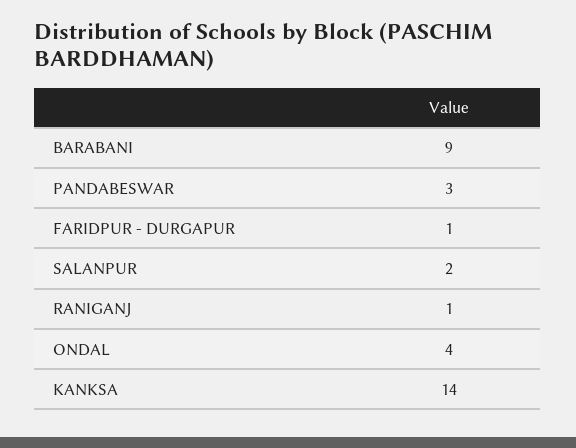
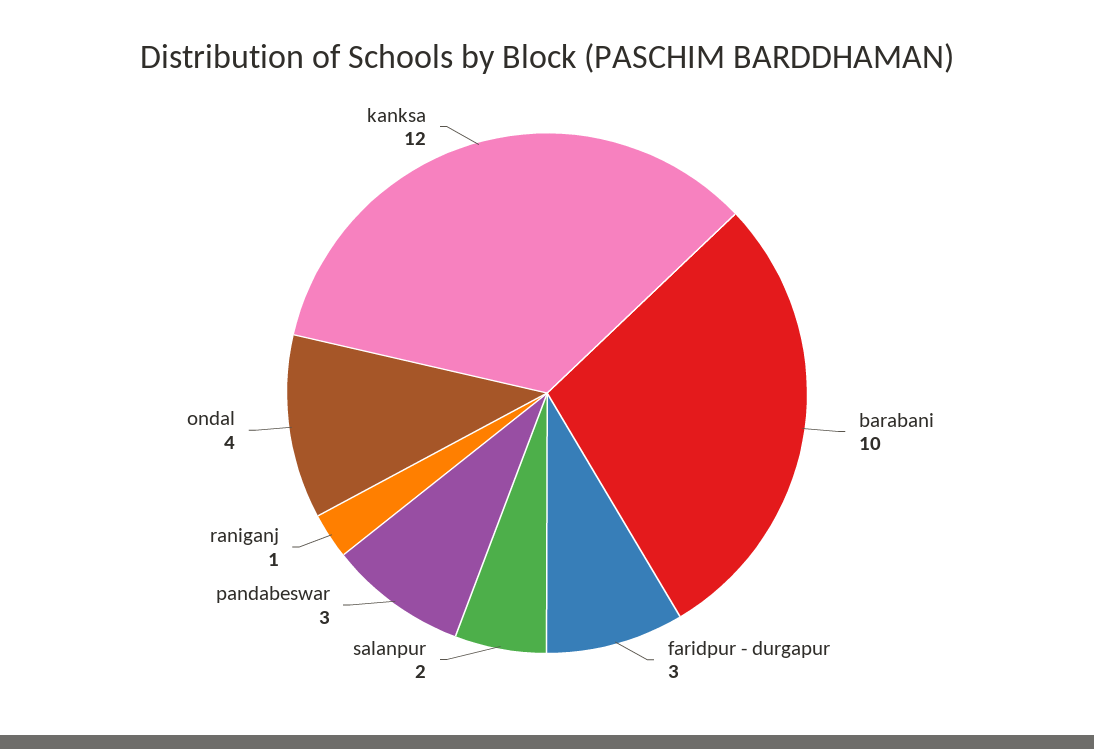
  {
-   "BARABANI": 9,
+   "BARABANI": 10,
    "PANDABESWAR": 3,
-   "FARIDPUR - DURGAPUR": 1,
+   "FARIDPUR - DURGAPUR": 3,
    "SALANPUR": 2,
    "RANIGANJ": 1,
    "ONDAL": 4,
-   "KANKSA": 14
+   "KANKSA": 12
  }

